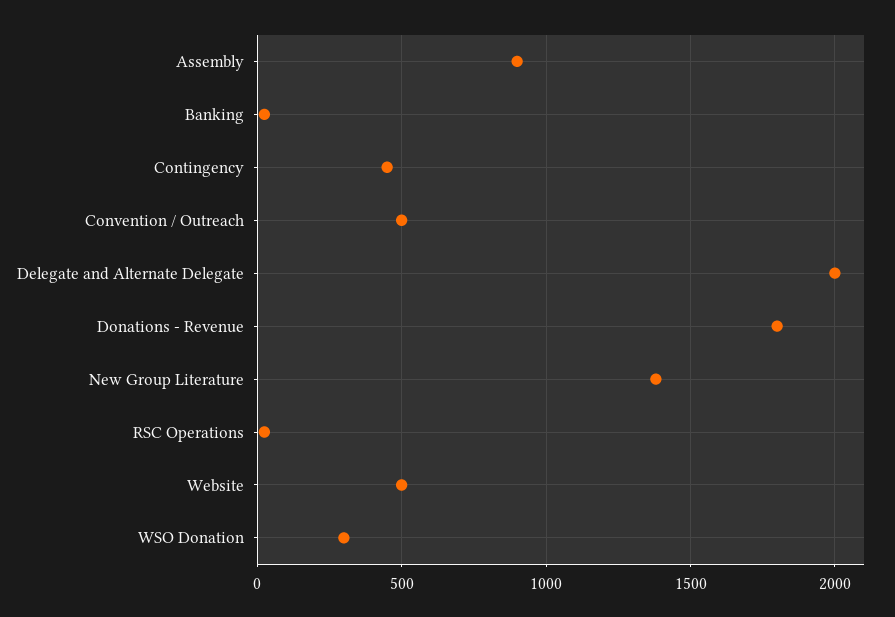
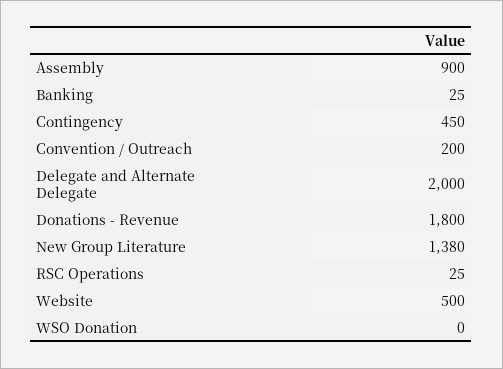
  {
    "Assembly": 900,
    "Banking": 25,
    "Contingency": 450,
-   "Convention / Outreach": 500,
+   "Convention / Outreach": 200,
    "Delegate and Alternate Delegate": 2000,
    "Donations - Revenue": 1800,
    "New Group Literature": 1380,
    "RSC Operations": 25,
    "Website": 500,
-   "WSO Donation": 300
+   "WSO Donation": 0
  }

